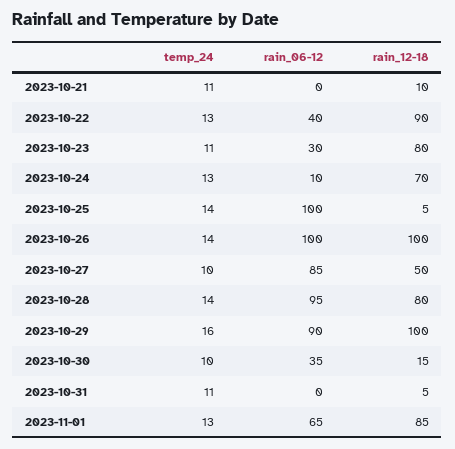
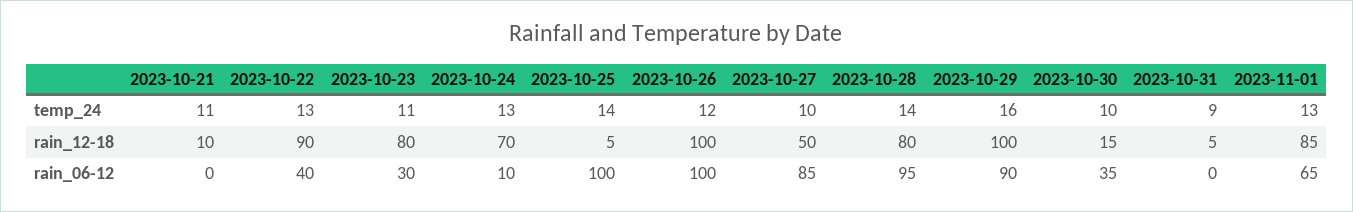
  {
    "temp_24": {
      "2023-10-21": 11,
      "2023-10-22": 13,
      "2023-10-23": 11,
      "2023-10-24": 13,
      "2023-10-25": 14,
-     "2023-10-26": 14,
+     "2023-10-26": 12,
      "2023-10-27": 10,
      "2023-10-28": 14,
      "2023-10-29": 16,
      "2023-10-30": 10,
-     "2023-10-31": 11,
+     "2023-10-31": 9,
      "2023-11-01": 13
    },
    "rain_06-12": {
      "2023-10-21": 0,
      "2023-10-22": 40,
      "2023-10-23": 30,
      "2023-10-24": 10,
      "2023-10-25": 100,
      "2023-10-26": 100,
      "2023-10-27": 85,
      "2023-10-28": 95,
      "2023-10-29": 90,
      "2023-10-30": 35,
      "2023-10-31": 0,
      "2023-11-01": 65
    },
    "rain_12-18": {
      "2023-10-21": 10,
      "2023-10-22": 90,
      "2023-10-23": 80,
      "2023-10-24": 70,
      "2023-10-25": 5,
      "2023-10-26": 100,
      "2023-10-27": 50,
      "2023-10-28": 80,
      "2023-10-29": 100,
      "2023-10-30": 15,
      "2023-10-31": 5,
      "2023-11-01": 85
    }
  }

